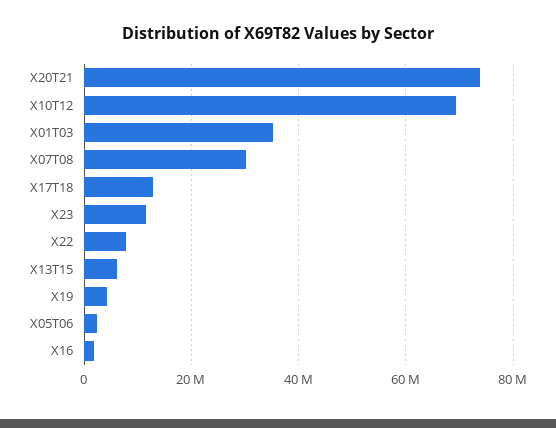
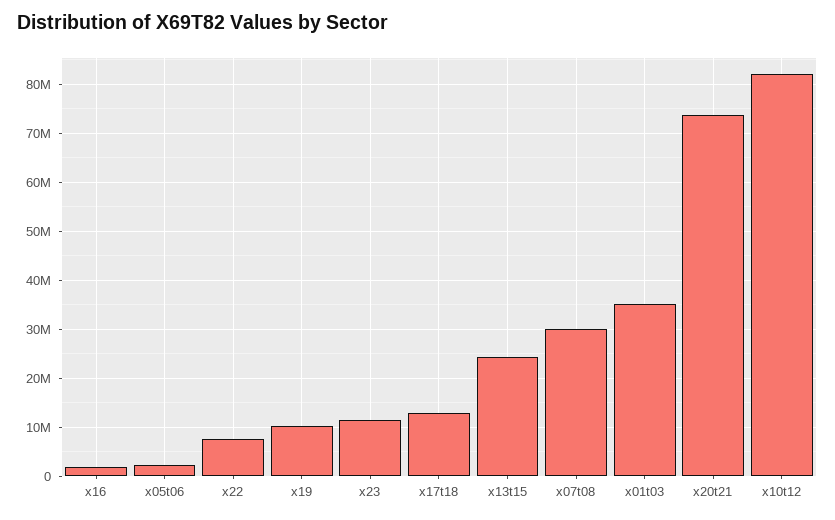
  {
    "X20T21": 74000000,
-   "X10T12": 70000000,
+   "X10T12": 82000000,
    "X01T03": 36000000,
    "X07T08": 30000000,
    "X17T18": 12000000,
    "X23": 12000000,
    "X22": 8000000,
-   "X13T15": 6000000,
+   "X13T15": 24000000,
-   "X19": 4000000,
+   "X19": 10000000,
    "X05T06": 2000000,
    "X16": 2000000
  }

